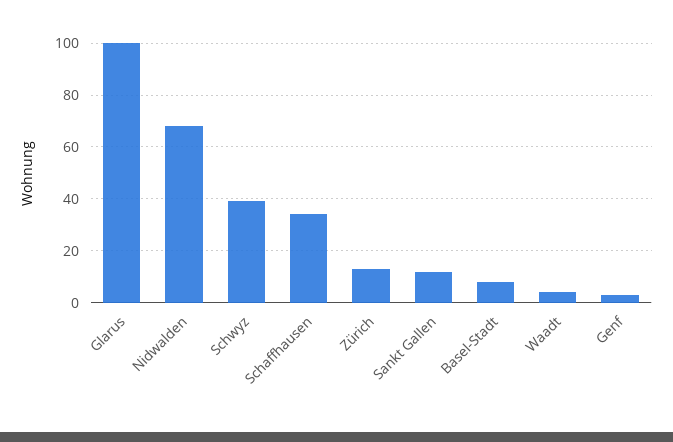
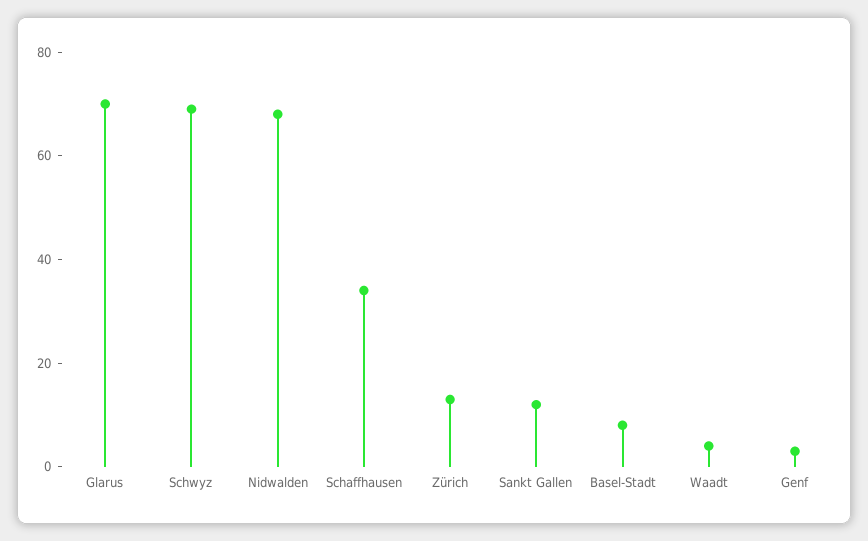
  {
-   "Glarus": 100,
+   "Glarus": 70,
    "Nidwalden": 70,
-   "Schwyz": 40,
+   "Schwyz": 70,
    "Schaffhausen": 35,
    "Zürich": 15,
    "Sankt Gallen": 10,
    "Basel-Stadt": 10,
    "Waadt": 5,
    "Genf": 5
  }

